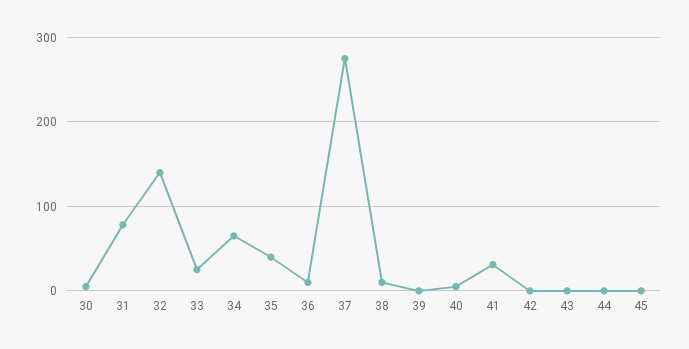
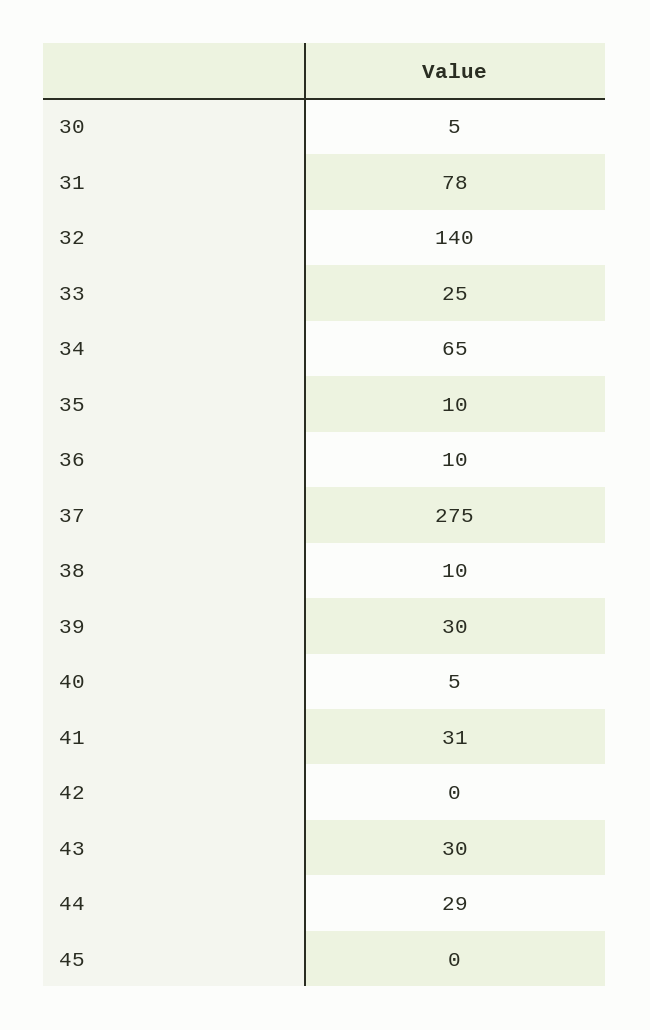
  {
    "30": 5,
    "31": 78,
    "32": 140,
    "33": 25,
    "34": 65,
-   "35": 40,
+   "35": 10,
    "36": 10,
    "37": 275,
    "38": 10,
-   "39": 0,
+   "39": 30,
    "40": 5,
    "41": 31,
    "42": 0,
-   "43": 0,
+   "43": 30,
-   "44": 0,
+   "44": 29,
    "45": 0
  }

